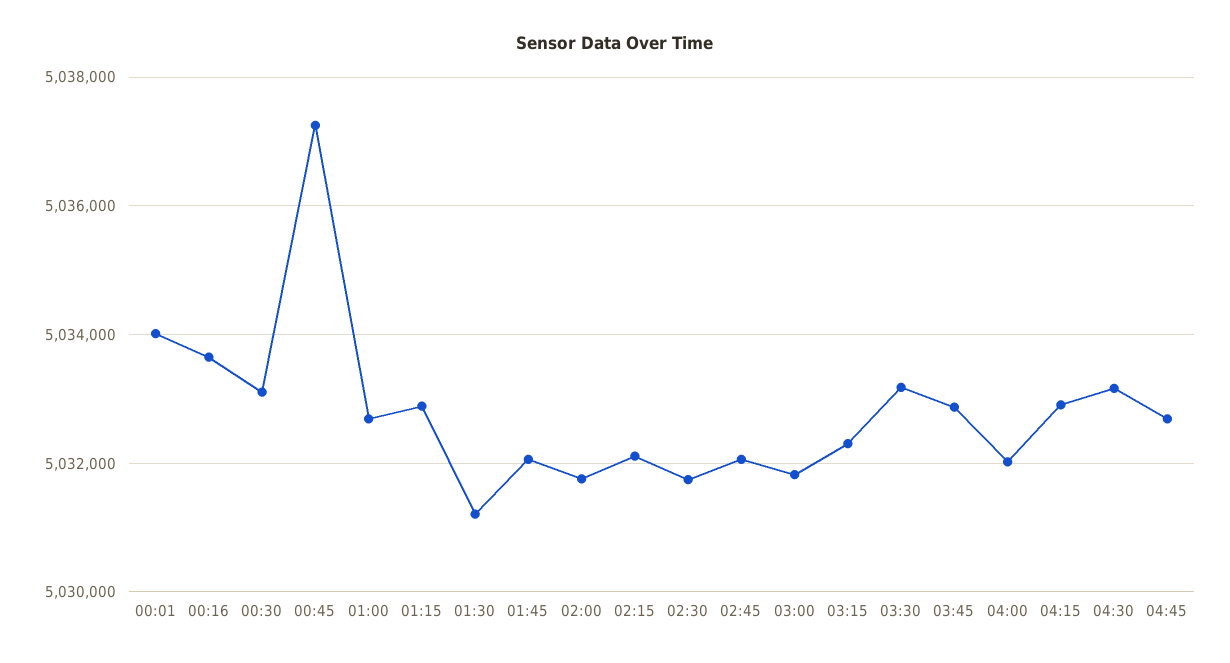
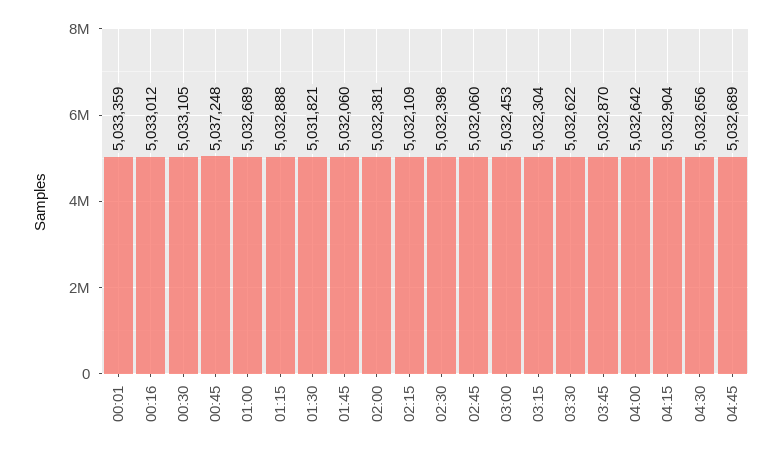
  {
-   "00:01": 5034000,
+   "00:01": 5033359,
-   "00:16": 5033600,
+   "00:16": 5033012,
    "00:30": 5033105,
    "00:45": 5037248,
    "01:00": 5032689,
    "01:15": 5032888,
-   "01:30": 5031200,
+   "01:30": 5031821,
    "01:45": 5032060,
-   "02:00": 5031800,
+   "02:00": 5032381,
    "02:15": 5032109,
-   "02:30": 5031800,
+   "02:30": 5032398,
    "02:45": 5032060,
-   "03:00": 5031800,
+   "03:00": 5032453,
    "03:15": 5032304,
-   "03:30": 5033200,
+   "03:30": 5032622,
    "03:45": 5032870,
-   "04:00": 5032000,
+   "04:00": 5032642,
    "04:15": 5032904,
-   "04:30": 5033200,
+   "04:30": 5032656,
    "04:45": 5032689
  }

